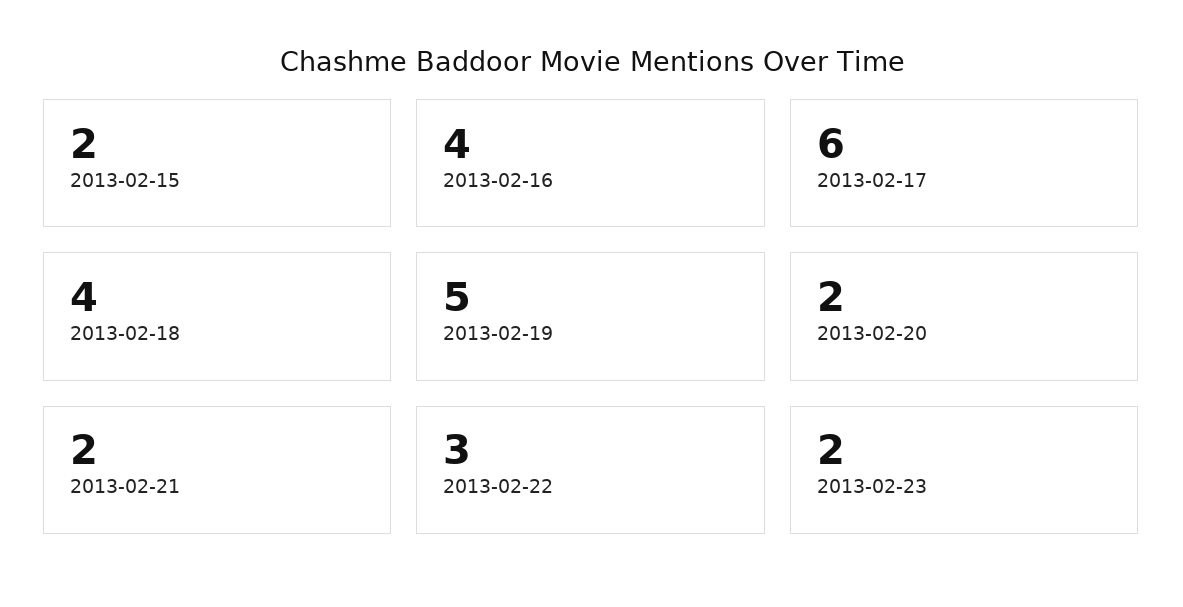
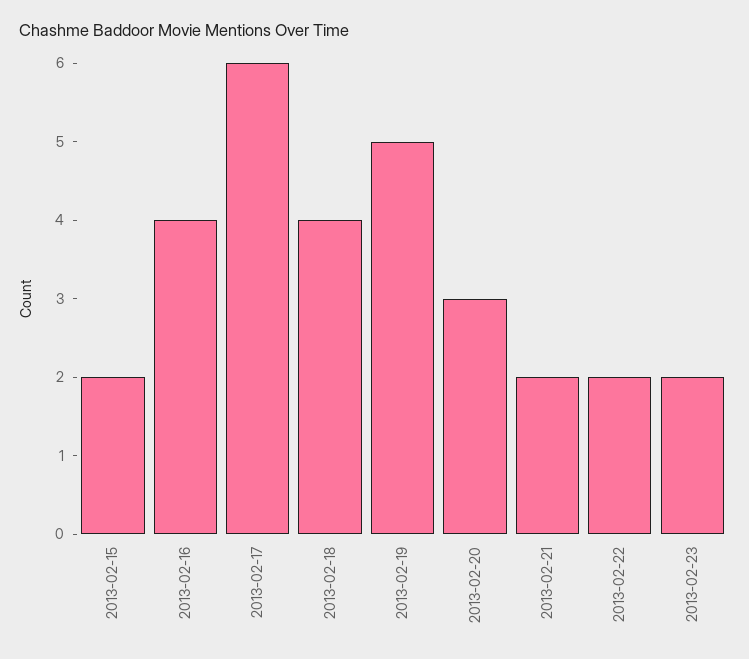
  {
    "2013-02-15": 2,
    "2013-02-16": 4,
    "2013-02-17": 6,
    "2013-02-18": 4,
    "2013-02-19": 5,
-   "2013-02-20": 2,
+   "2013-02-20": 3,
    "2013-02-21": 2,
-   "2013-02-22": 3,
+   "2013-02-22": 2,
    "2013-02-23": 2
  }

